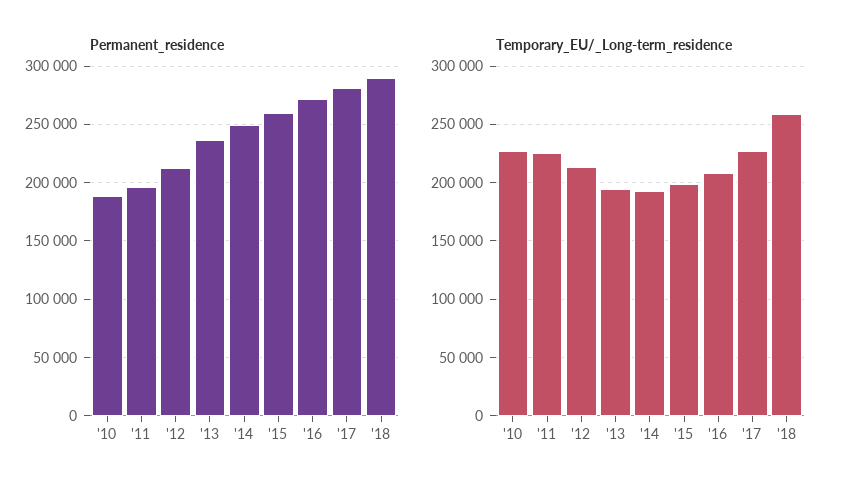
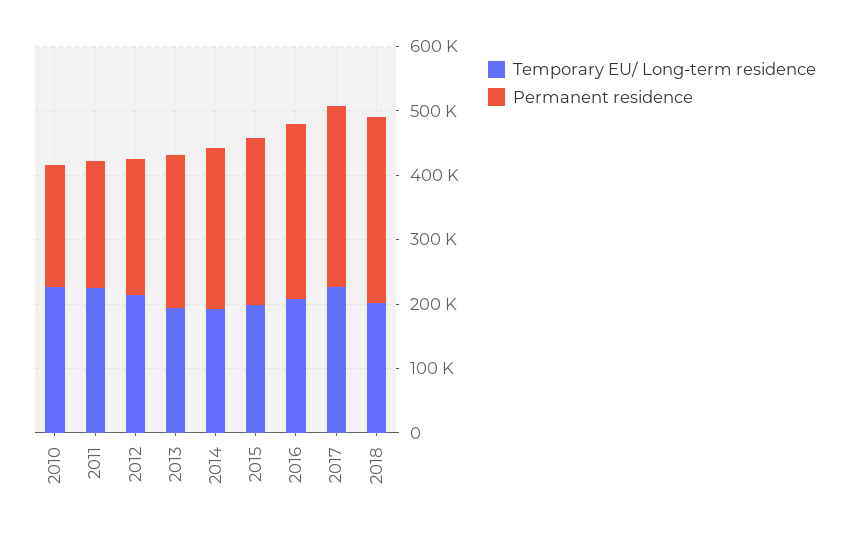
  {
    "Permanent_residence": {
      "'10": 190000,
      "'11": 200000,
      "'12": 210000,
      "'13": 240000,
      "'14": 250000,
      "'15": 260000,
      "'16": 270000,
      "'17": 280000,
      "'18": 290000
    },
    "Temporary_EU/_Long-term_residence": {
      "'10": 230000,
      "'11": 230000,
      "'12": 210000,
      "'13": 190000,
      "'14": 190000,
      "'15": 200000,
      "'16": 210000,
      "'17": 230000,
-     "'18": 260000
+     "'18": 200000
    }
  }

